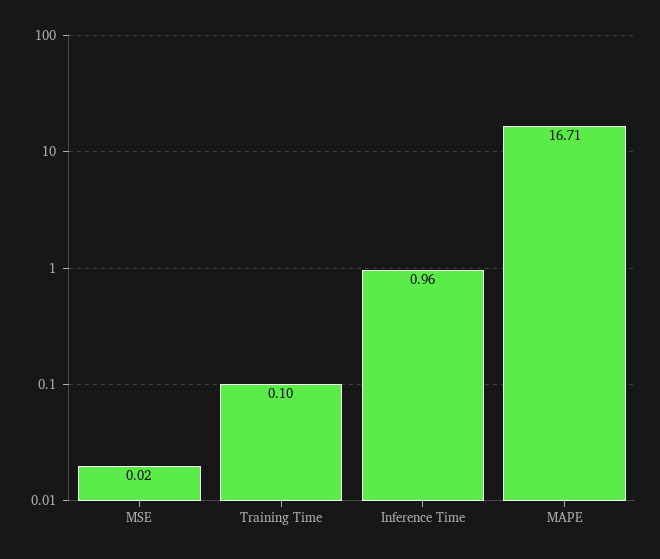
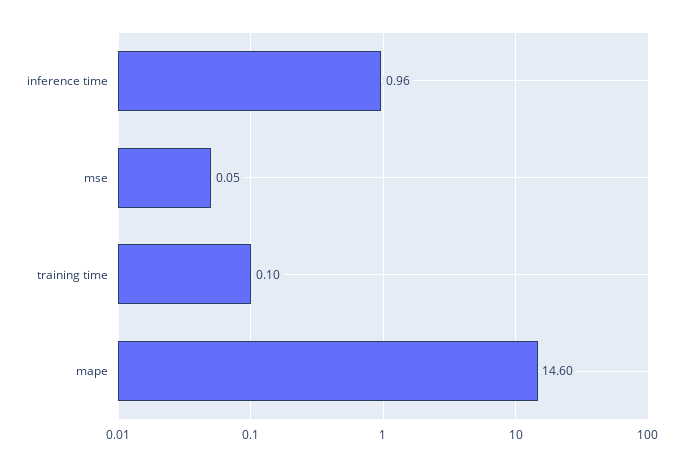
  {
-   "MSE": 0.02,
+   "MSE": 0.05,
    "Training Time": 0.1,
    "Inference Time": 0.96,
-   "MAPE": 16.71
+   "MAPE": 14.6
  }

